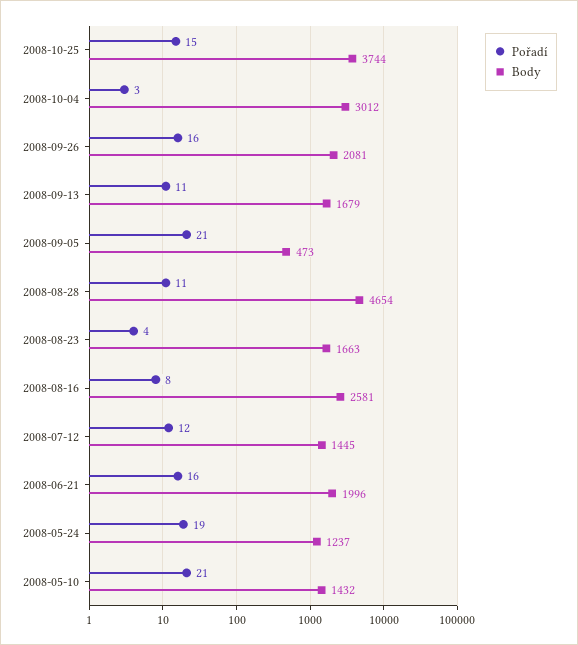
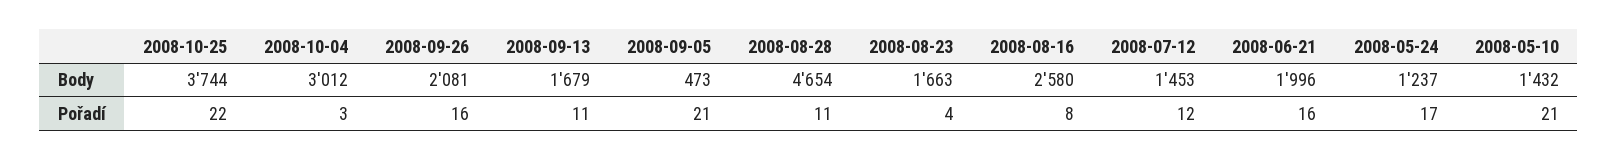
  {
    "Pořadí": {
-     "2008-10-25": 15,
+     "2008-10-25": 22,
      "2008-10-04": 3,
      "2008-09-26": 16,
      "2008-09-13": 11,
      "2008-09-05": 21,
      "2008-08-28": 11,
      "2008-08-23": 4,
      "2008-08-16": 8,
      "2008-07-12": 12,
      "2008-06-21": 16,
-     "2008-05-24": 19,
+     "2008-05-24": 17,
      "2008-05-10": 21
    },
    "Body": {
      "2008-10-25": 3744,
      "2008-10-04": 3012,
      "2008-09-26": 2081,
      "2008-09-13": 1679,
      "2008-09-05": 473,
      "2008-08-28": 4654,
      "2008-08-23": 1663,
-     "2008-08-16": 2581,
+     "2008-08-16": 2580,
-     "2008-07-12": 1445,
+     "2008-07-12": 1453,
      "2008-06-21": 1996,
      "2008-05-24": 1237,
      "2008-05-10": 1432
    }
  }

